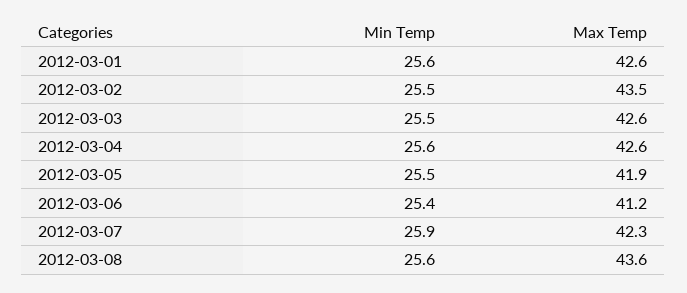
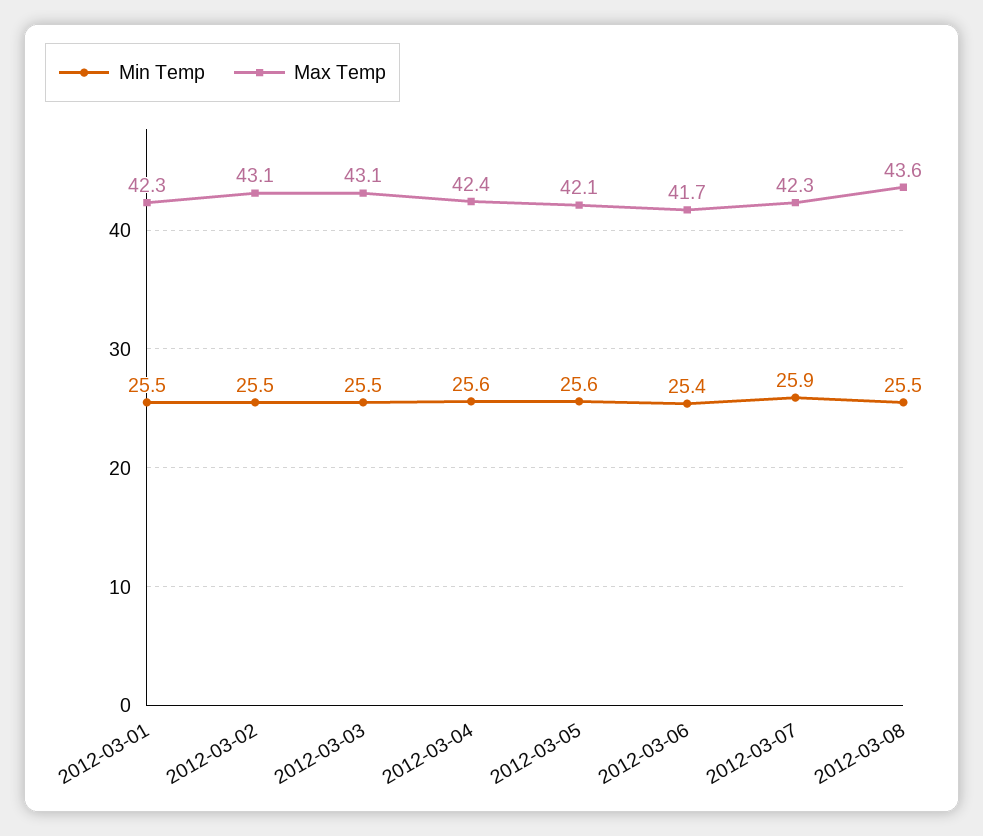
  {
    "Min Temp": {
-     "2012-03-01": 25.6,
+     "2012-03-01": 25.5,
      "2012-03-02": 25.5,
      "2012-03-03": 25.5,
      "2012-03-04": 25.6,
-     "2012-03-05": 25.5,
+     "2012-03-05": 25.6,
      "2012-03-06": 25.4,
      "2012-03-07": 25.9,
-     "2012-03-08": 25.6
+     "2012-03-08": 25.5
    },
    "Max Temp": {
-     "2012-03-01": 42.6,
+     "2012-03-01": 42.3,
-     "2012-03-02": 43.5,
+     "2012-03-02": 43.1,
-     "2012-03-03": 42.6,
+     "2012-03-03": 43.1,
-     "2012-03-04": 42.6,
+     "2012-03-04": 42.4,
-     "2012-03-05": 41.9,
+     "2012-03-05": 42.1,
-     "2012-03-06": 41.2,
+     "2012-03-06": 41.7,
      "2012-03-07": 42.3,
      "2012-03-08": 43.6
    }
  }

